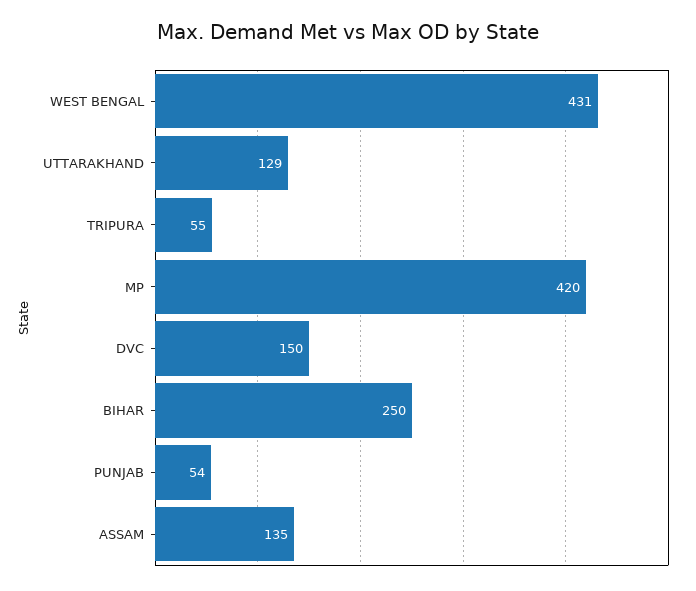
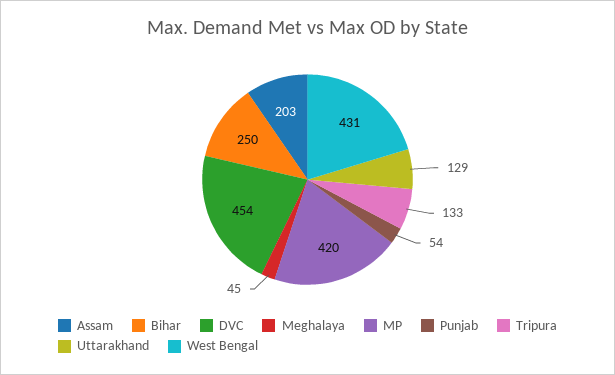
  {
    "WEST BENGAL": 431,
    "UTTARAKHAND": 129,
-   "TRIPURA": 55,
+   "TRIPURA": 133,
    "MP": 420,
-   "DVC": 150,
+   "DVC": 454,
    "BIHAR": 250,
    "PUNJAB": 54,
-   "ASSAM": 135
+   "ASSAM": 203,
+   "Meghalaya": 45
  }

